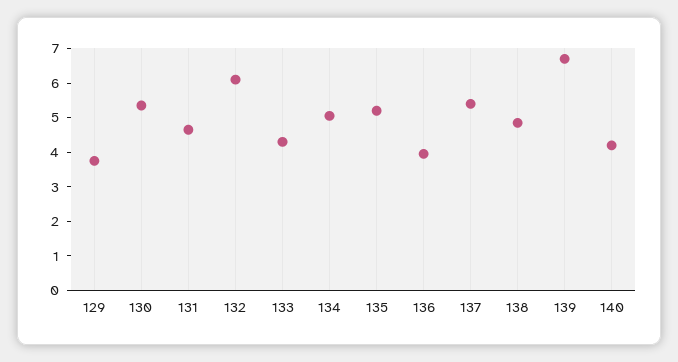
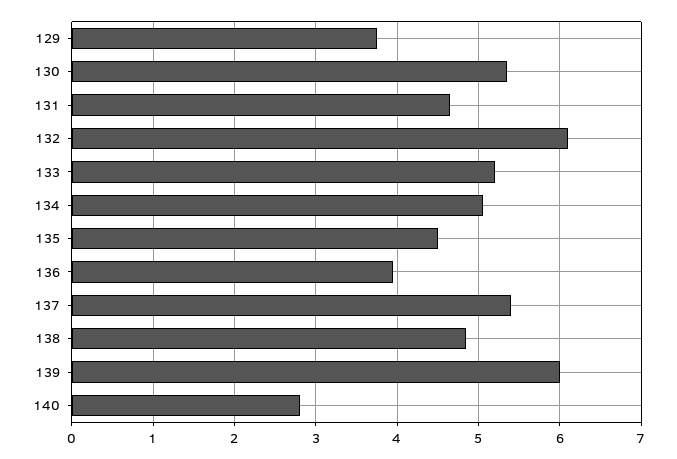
  {
    "129": 3.8,
    "130": 5.4,
    "131": 4.7,
    "132": 6.1,
-   "133": 4.25,
+   "133": 5.2,
    "134": 5.1,
-   "135": 5.25,
+   "135": 4.5,
    "136": 4,
    "137": 5.4,
    "138": 4.9,
-   "139": 6.75,
+   "139": 6,
-   "140": 4.25
+   "140": 2.8
  }

